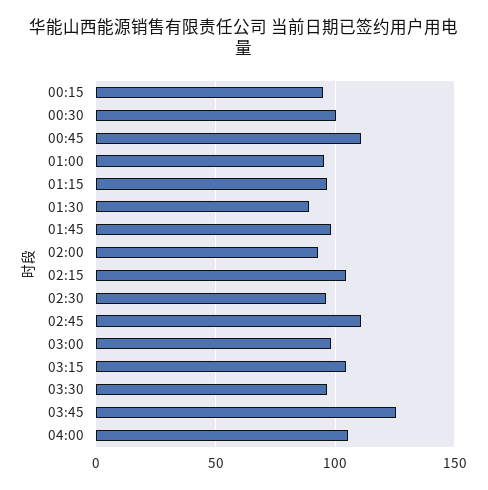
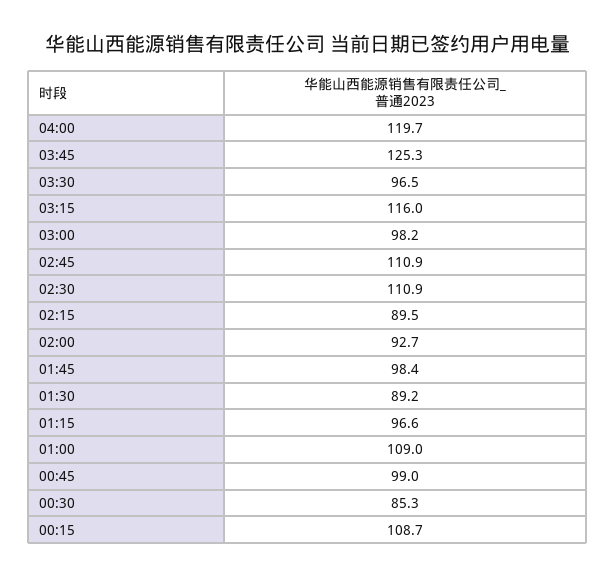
  {
-   "00:15": 95,
+   "00:15": 108.7,
-   "00:30": 100,
+   "00:30": 85.3,
-   "00:45": 110,
+   "00:45": 99,
-   "01:00": 95,
+   "01:00": 109,
    "01:15": 96.6,
    "01:30": 89.2,
    "01:45": 98.4,
    "02:00": 92.7,
-   "02:15": 105,
+   "02:15": 89.5,
-   "02:30": 95,
+   "02:30": 110.9,
    "02:45": 110.9,
    "03:00": 98.2,
-   "03:15": 105,
+   "03:15": 116,
    "03:30": 96.5,
    "03:45": 125.3,
-   "04:00": 105
+   "04:00": 119.7
  }

